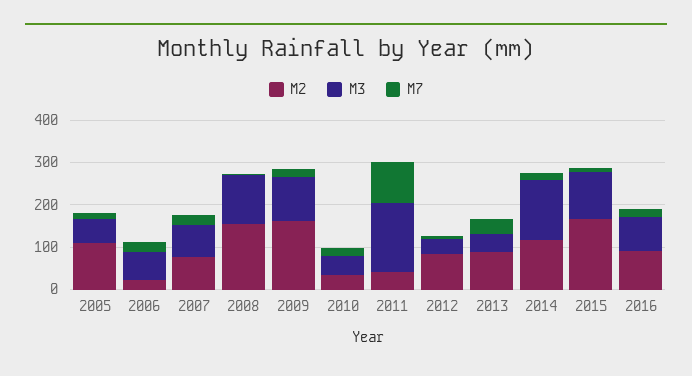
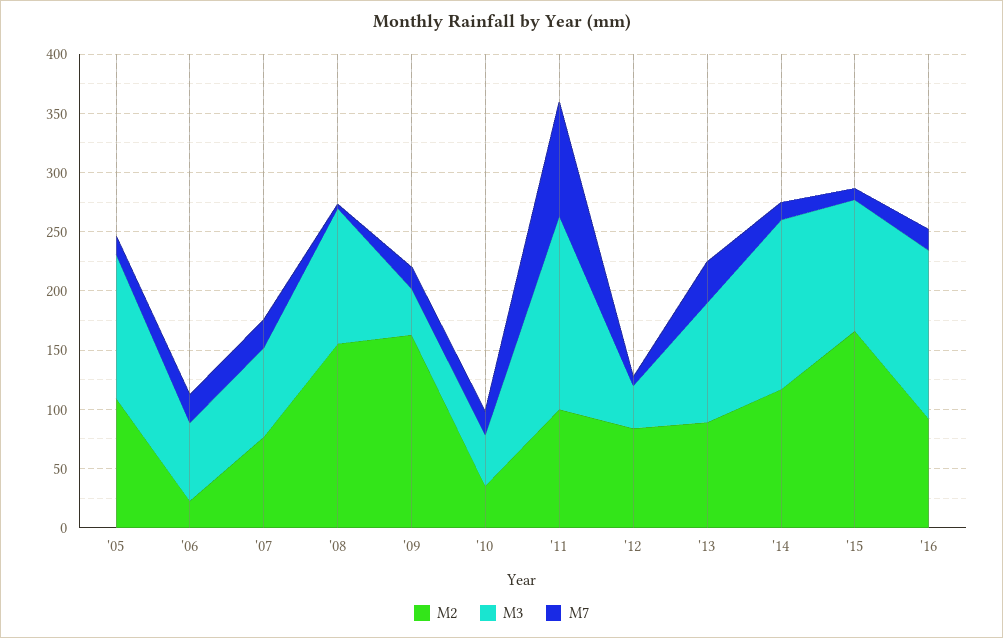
  {
    "M2": {
      "2005": 110,
      "2006": 20,
      "2007": 80,
      "2008": 160,
      "2009": 160,
      "2010": 40,
-     "2011": 40,
+     "2011": 100,
      "2012": 80,
      "2013": 90,
      "2014": 120,
      "2015": 170,
      "2016": 90
    },
    "M3": {
-     "2005": 60,
+     "2005": 120,
      "2006": 70,
      "2007": 80,
      "2008": 110,
-     "2009": 100,
+     "2009": 40,
      "2010": 40,
      "2011": 160,
      "2012": 40,
-     "2013": 40,
+     "2013": 100,
      "2014": 140,
      "2015": 110,
-     "2016": 80
+     "2016": 140
    },
    "M7": {
      "2005": 20,
      "2006": 20,
      "2007": 20,
      "2008": 0,
      "2009": 20,
      "2010": 20,
      "2011": 100,
      "2012": 10,
      "2013": 30,
      "2014": 20,
      "2015": 10,
      "2016": 20
    }
  }

